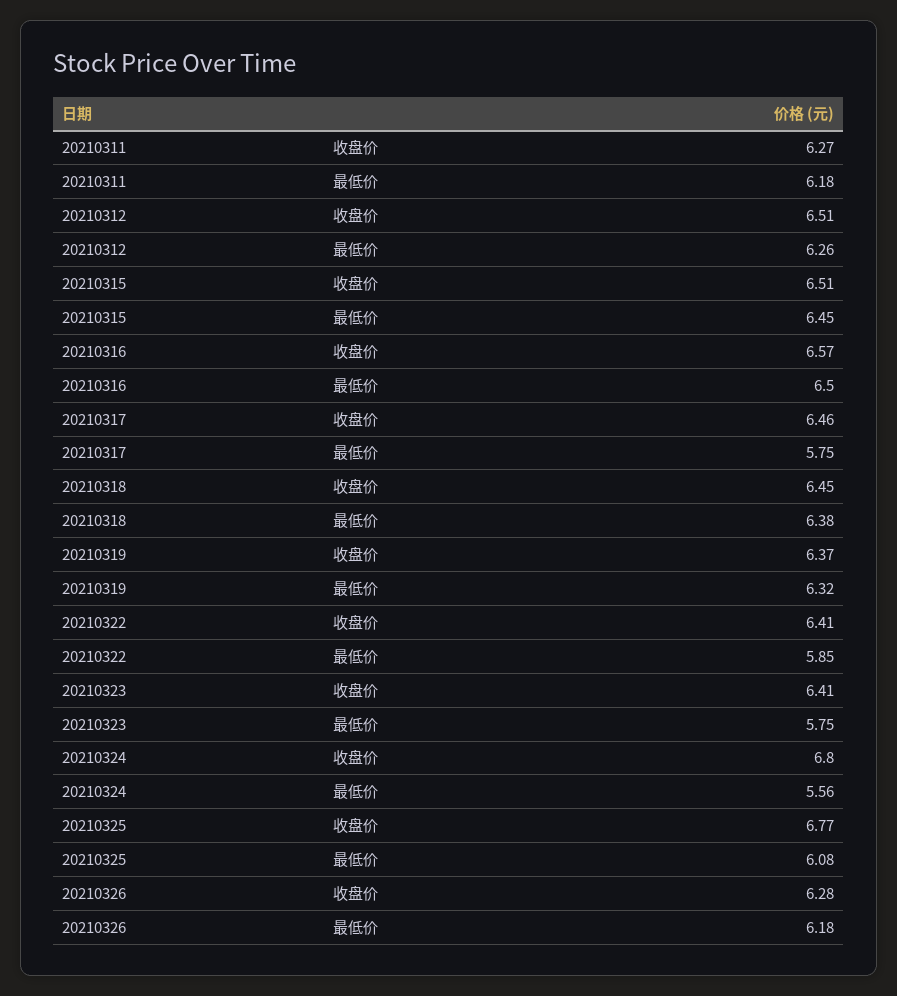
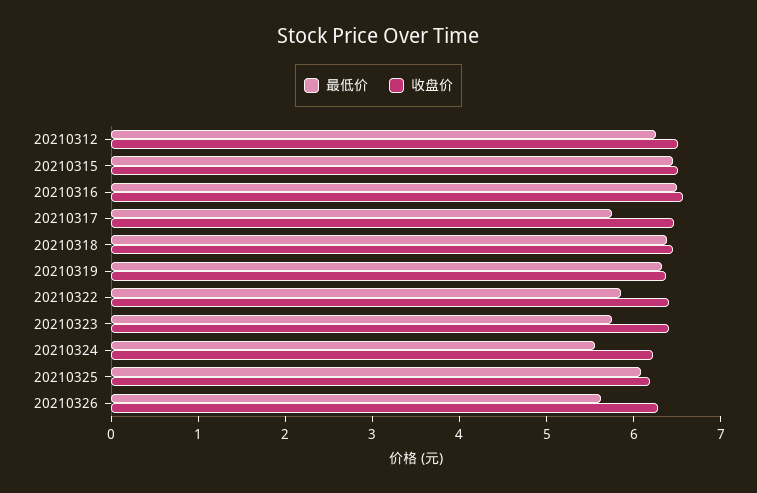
  {
    "收盘价": {
-     "20210311": 6.27,
      "20210312": 6.51,
      "20210315": 6.51,
      "20210316": 6.57,
      "20210317": 6.46,
      "20210318": 6.45,
      "20210319": 6.37,
      "20210322": 6.41,
      "20210323": 6.41,
-     "20210324": 6.8,
+     "20210324": 6.2,
-     "20210325": 6.77,
+     "20210325": 6.2,
      "20210326": 6.28
    },
    "最低价": {
-     "20210311": 6.18,
      "20210312": 6.26,
      "20210315": 6.45,
      "20210316": 6.5,
      "20210317": 5.75,
      "20210318": 6.38,
      "20210319": 6.32,
      "20210322": 5.85,
      "20210323": 5.75,
      "20210324": 5.56,
      "20210325": 6.08,
-     "20210326": 6.18
+     "20210326": 5.6
    }
  }

